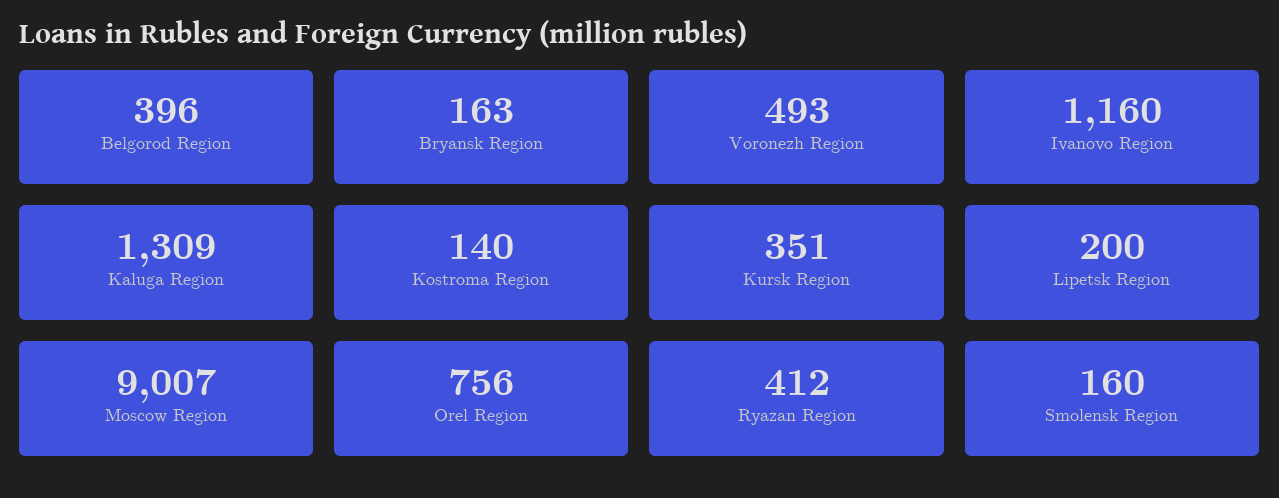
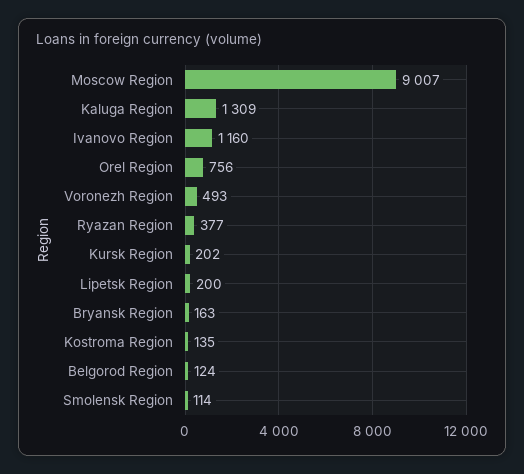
  {
-   "Belgorod Region": 396,
+   "Belgorod Region": 124,
    "Bryansk Region": 163,
    "Voronezh Region": 493,
    "Ivanovo Region": 1160,
    "Kaluga Region": 1309,
-   "Kostroma Region": 140,
+   "Kostroma Region": 135,
-   "Kursk Region": 351,
+   "Kursk Region": 202,
    "Lipetsk Region": 200,
    "Moscow Region": 9007,
    "Orel Region": 756,
-   "Ryazan Region": 412,
+   "Ryazan Region": 377,
-   "Smolensk Region": 160
+   "Smolensk Region": 114
  }

